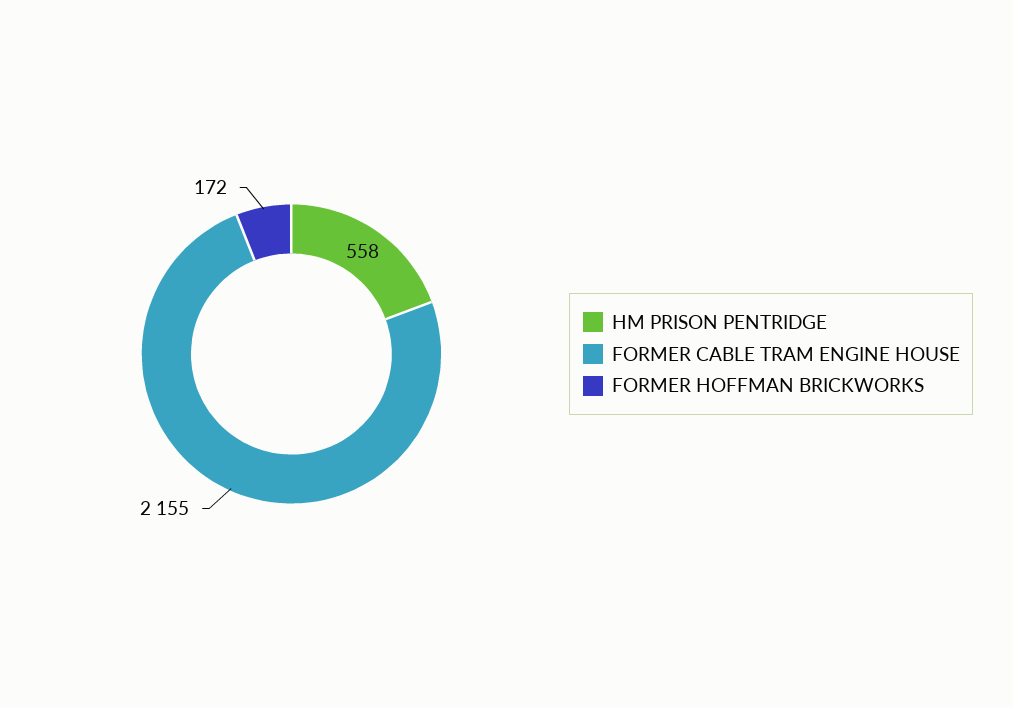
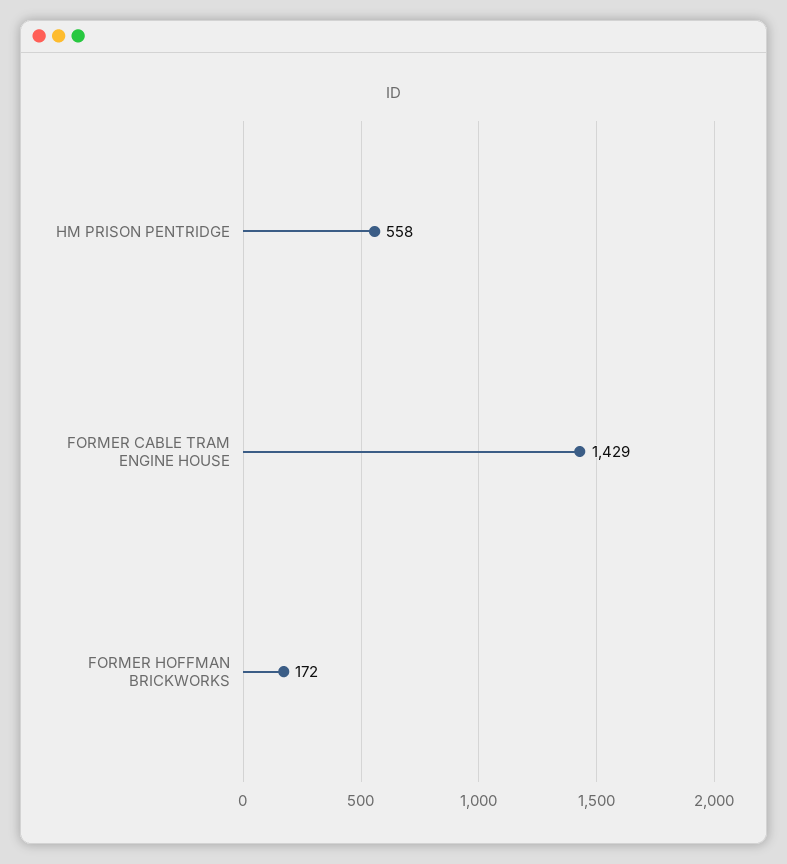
  {
    "HM PRISON PENTRIDGE": 558,
-   "FORMER CABLE TRAM ENGINE HOUSE": 2155,
+   "FORMER CABLE TRAM ENGINE HOUSE": 1429,
    "FORMER HOFFMAN BRICKWORKS": 172
  }

